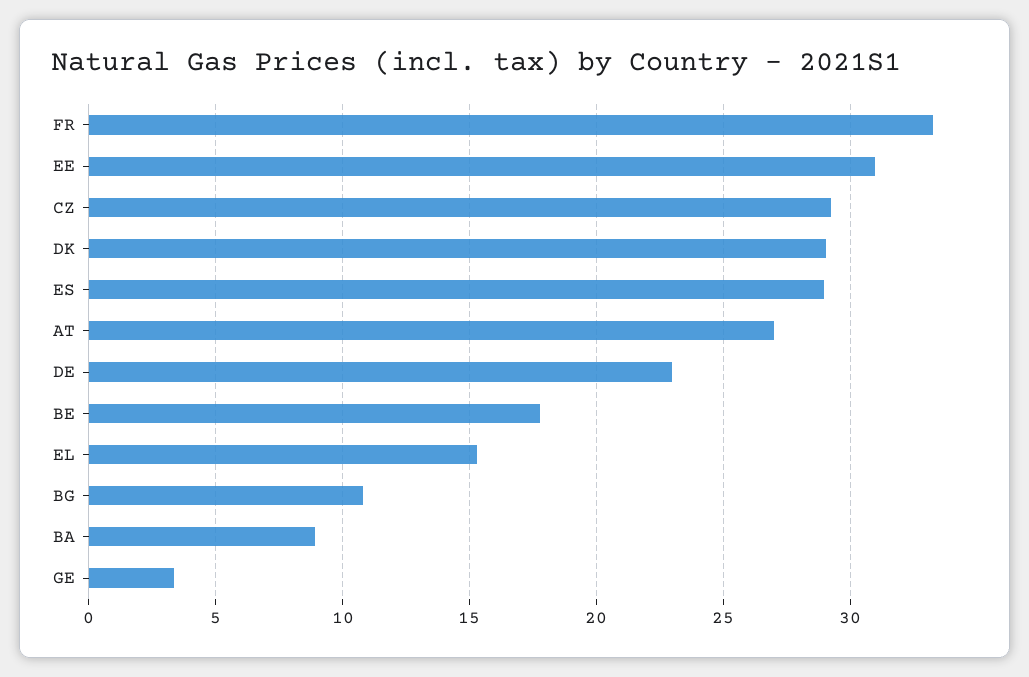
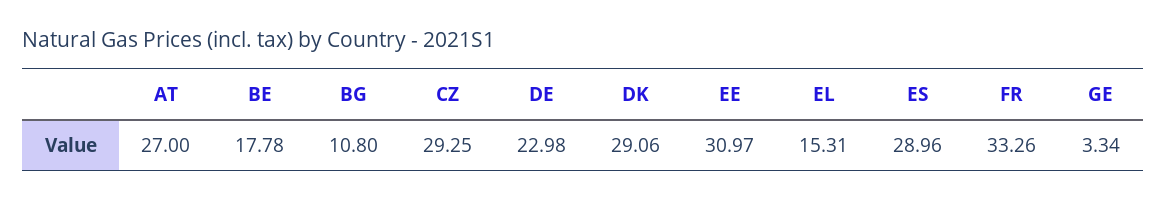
  {
    "FR": 33.26,
    "EE": 30.97,
    "CZ": 29.25,
    "DK": 29.06,
    "ES": 28.96,
    "AT": 27,
    "DE": 22.98,
    "BE": 17.78,
    "EL": 15.31,
    "BG": 10.8,
-   "BA": 9,
    "GE": 3.34
  }

